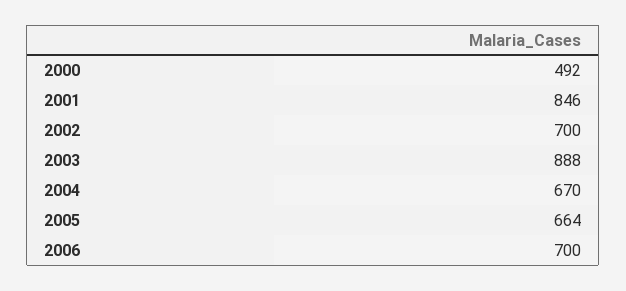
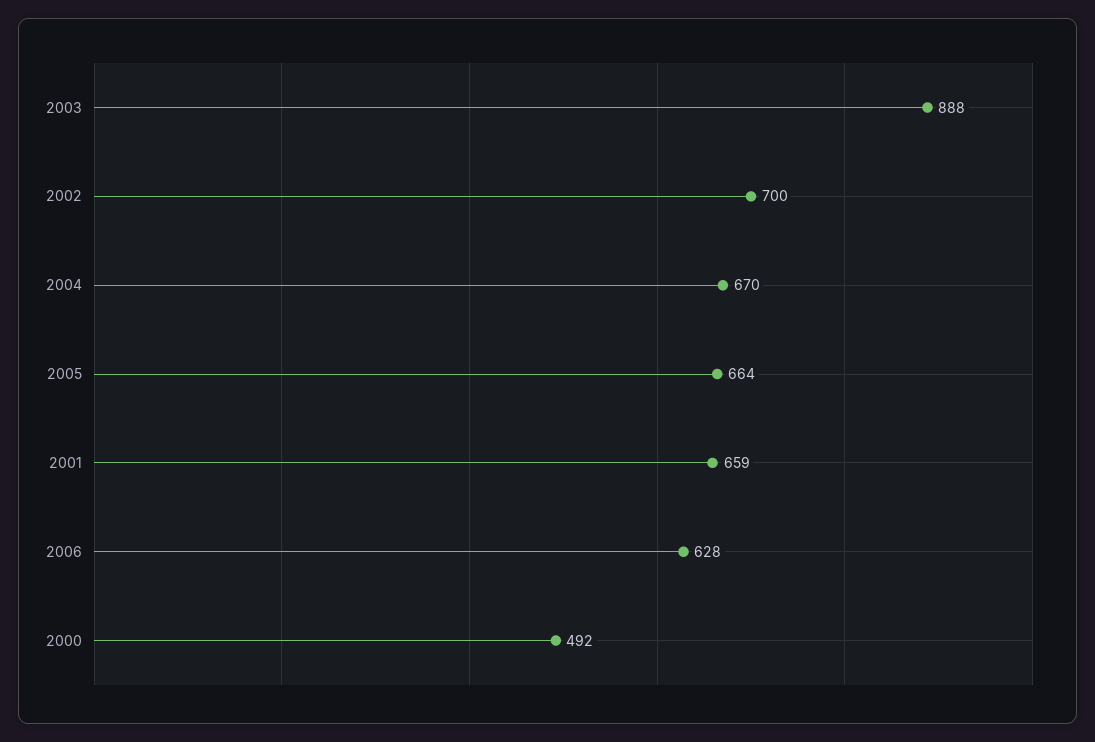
  {
    "2000": 492,
-   "2001": 846,
+   "2001": 659,
    "2002": 700,
    "2003": 888,
    "2004": 670,
    "2005": 664,
-   "2006": 700
+   "2006": 628
  }

